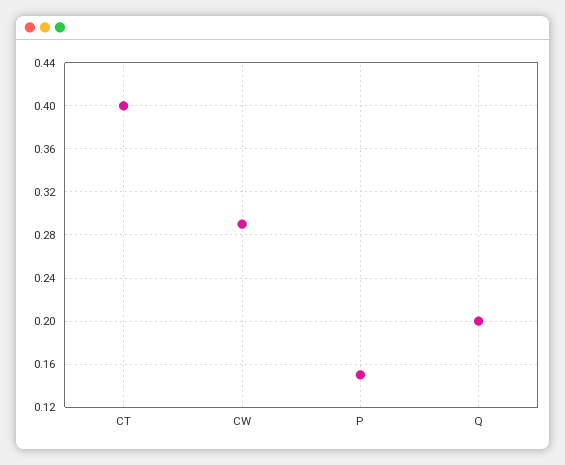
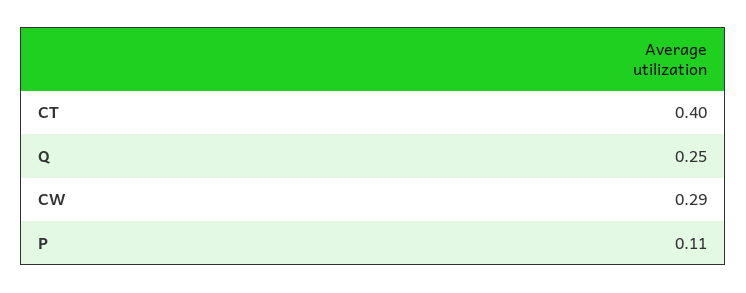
  {
    "CT": 0.4,
    "CW": 0.29,
-   "P": 0.15,
+   "P": 0.11,
-   "Q": 0.2
+   "Q": 0.25
  }

